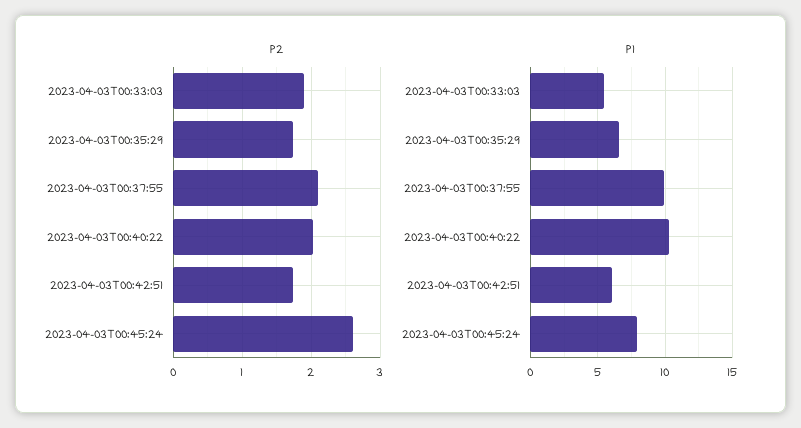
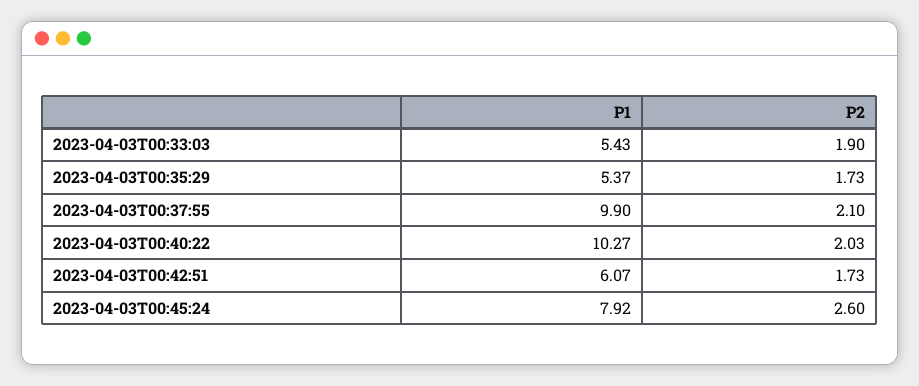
  {
    "P2": {
      "2023-04-03T00:33:03": 1.9,
      "2023-04-03T00:35:29": 1.73,
      "2023-04-03T00:37:55": 2.1,
      "2023-04-03T00:40:22": 2.03,
      "2023-04-03T00:42:51": 1.73,
      "2023-04-03T00:45:24": 2.6
    },
    "P1": {
      "2023-04-03T00:33:03": 5.43,
-     "2023-04-03T00:35:29": 6.5,
+     "2023-04-03T00:35:29": 5.37,
      "2023-04-03T00:37:55": 9.9,
      "2023-04-03T00:40:22": 10.27,
      "2023-04-03T00:42:51": 6.07,
      "2023-04-03T00:45:24": 7.92
    }
  }

